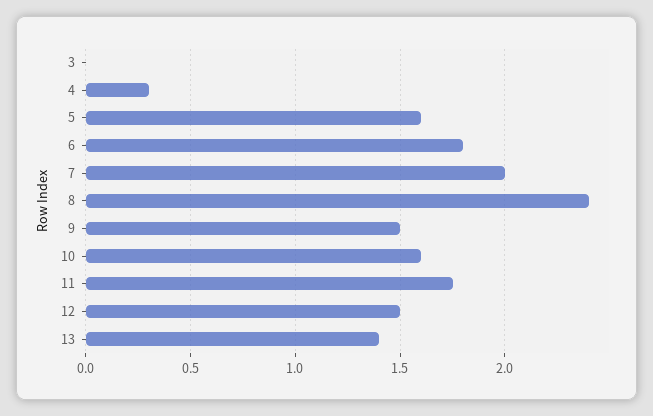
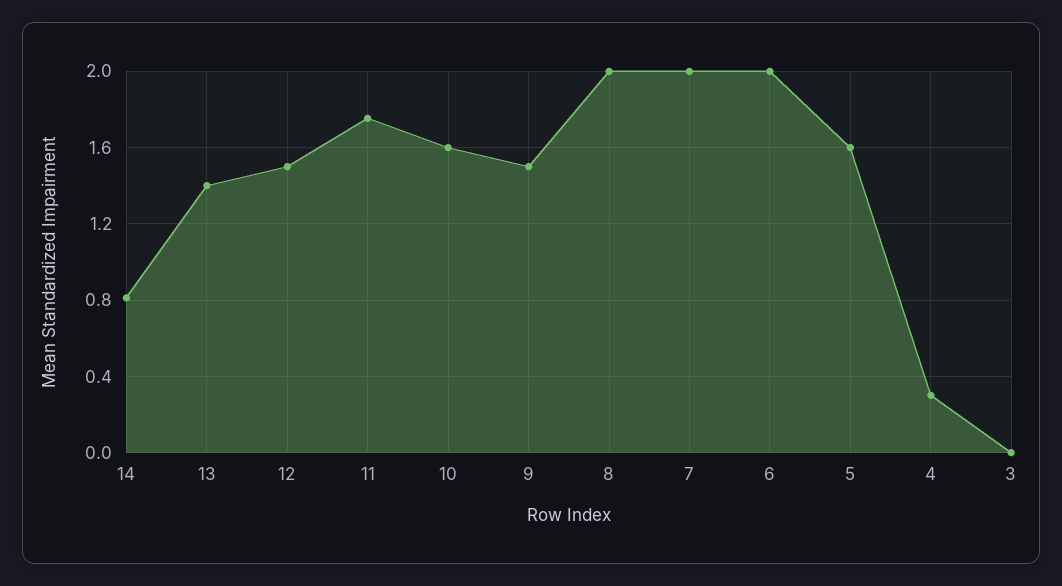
  {
    "3": 0,
    "4": 0.3,
    "5": 1.6,
-   "6": 1.8,
+   "6": 2,
    "7": 2,
-   "8": 2.4,
+   "8": 2,
    "9": 1.5,
    "10": 1.6,
    "11": 1.75,
    "12": 1.5,
-   "13": 1.4
+   "13": 1.4,
+   "14": 0.8
  }

